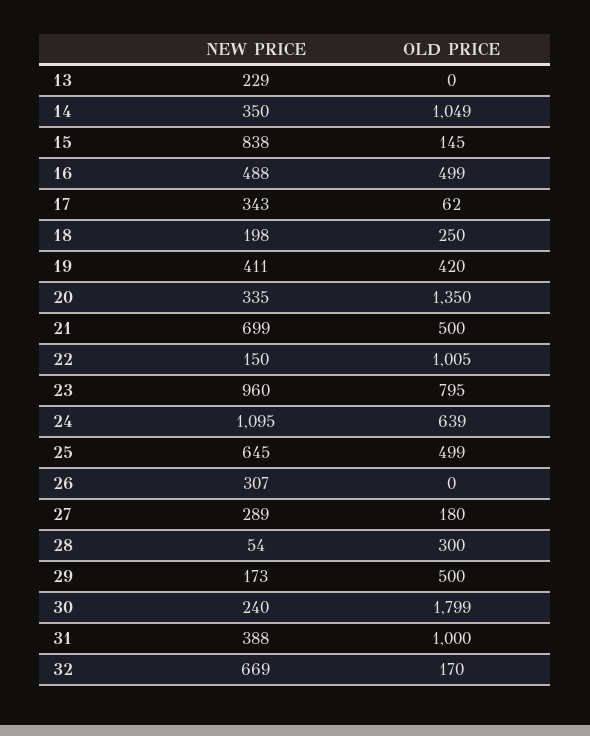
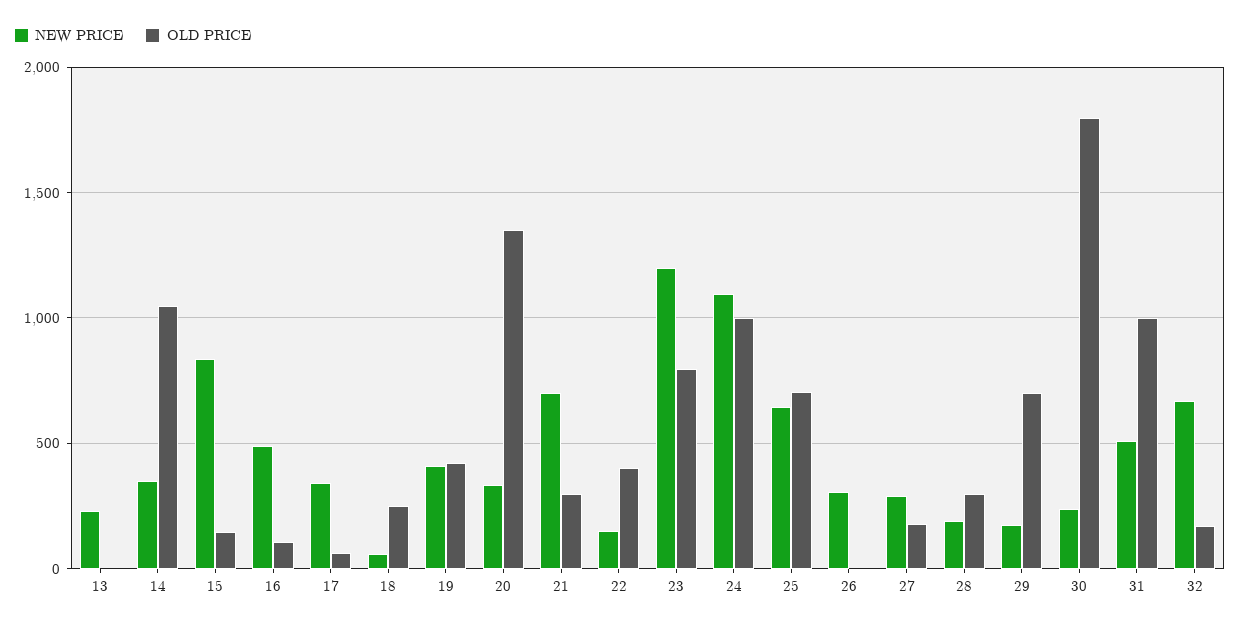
  {
    "NEW PRICE": {
      "13": 229,
      "14": 350,
      "15": 838,
      "16": 488,
      "17": 343,
-     "18": 198,
+     "18": 50,
      "19": 411,
      "20": 335,
      "21": 699,
      "22": 150,
-     "23": 960,
+     "23": 1200,
      "24": 1095,
      "25": 645,
      "26": 307,
      "27": 289,
-     "28": 54,
+     "28": 200,
      "29": 173,
      "30": 240,
-     "31": 388,
+     "31": 500,
      "32": 669
    },
    "OLD PRICE": {
      "13": 0,
      "14": 1049,
      "15": 145,
-     "16": 499,
+     "16": 100,
      "17": 62,
      "18": 250,
      "19": 420,
      "20": 1350,
-     "21": 500,
+     "21": 300,
-     "22": 1005,
+     "22": 400,
      "23": 795,
-     "24": 639,
+     "24": 1000,
-     "25": 499,
+     "25": 700,
      "26": 0,
      "27": 180,
      "28": 300,
-     "29": 500,
+     "29": 700,
      "30": 1799,
      "31": 1000,
      "32": 170
    }
  }

